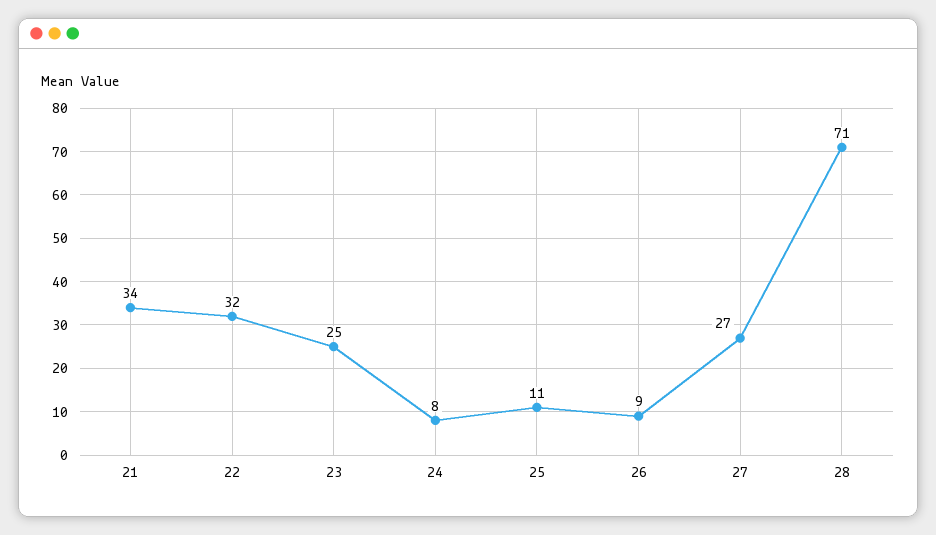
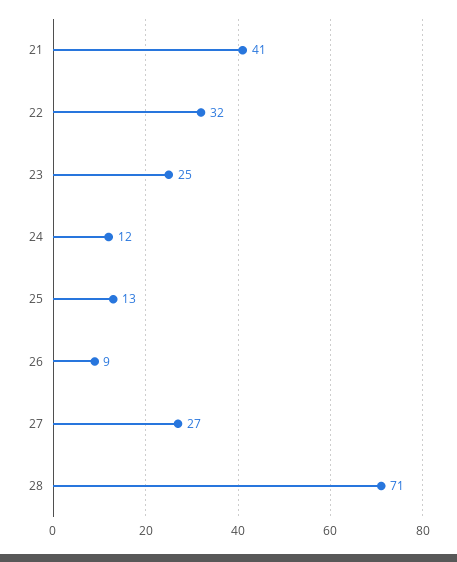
  {
-   "21": 34,
+   "21": 41,
    "22": 32,
    "23": 25,
-   "24": 8,
+   "24": 12,
-   "25": 11,
+   "25": 13,
    "26": 9,
    "27": 27,
    "28": 71
  }

